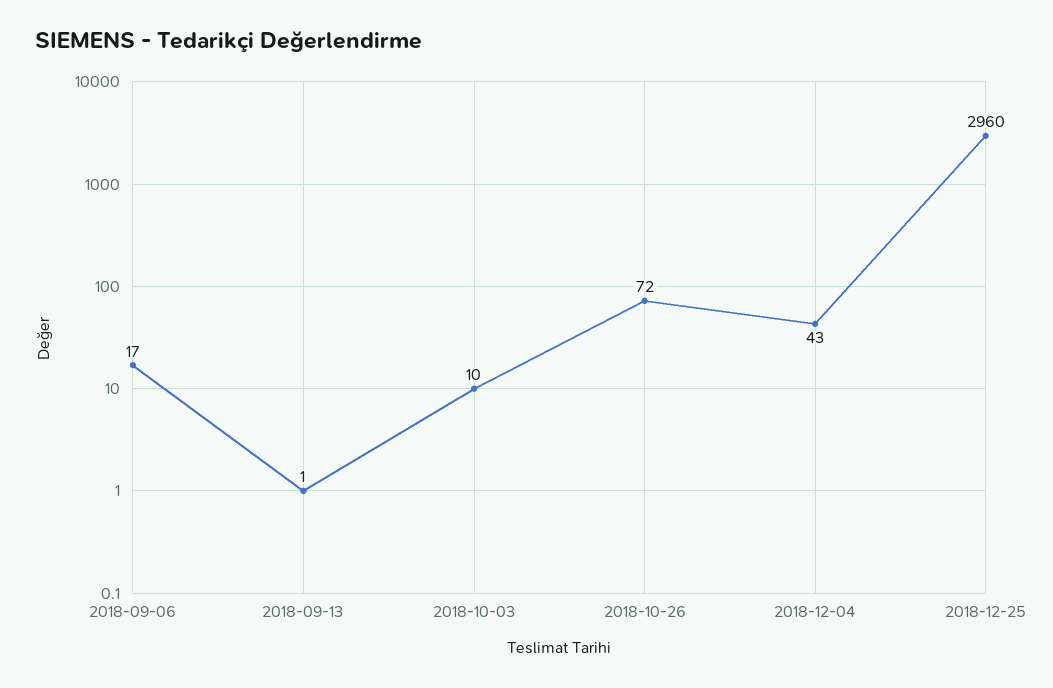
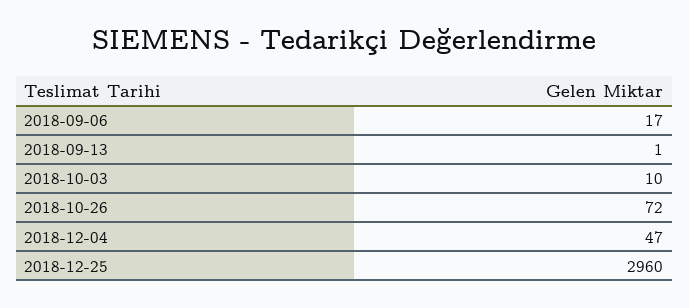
  {
    "2018-09-06": 17,
    "2018-09-13": 1,
    "2018-10-03": 10,
    "2018-10-26": 72,
-   "2018-12-04": 43,
+   "2018-12-04": 47,
    "2018-12-25": 2960
  }

